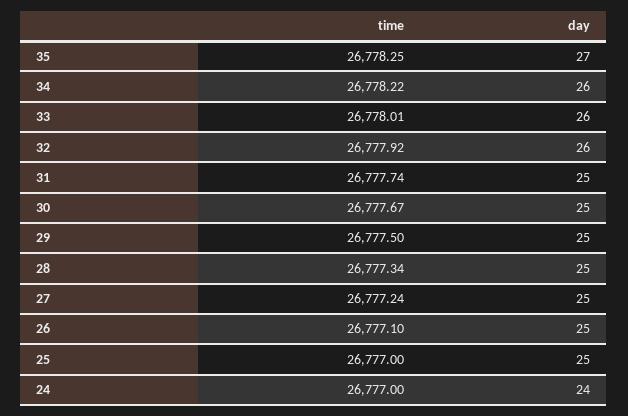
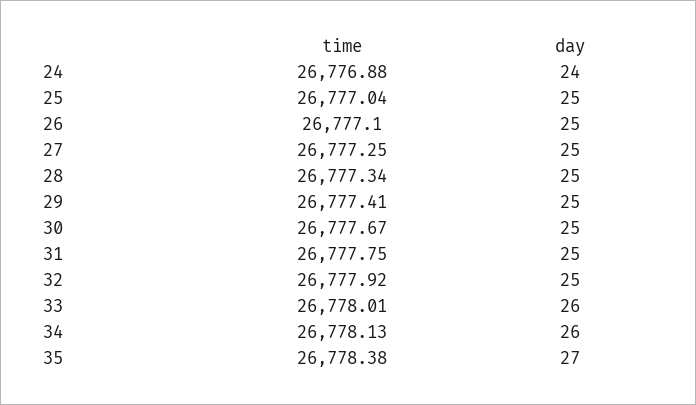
  {
    "time": {
-     "35": 26778.25,
+     "35": 26778.38,
-     "34": 26778.22,
+     "34": 26778.13,
      "33": 26778.01,
      "32": 26777.92,
-     "31": 26777.74,
+     "31": 26777.75,
      "30": 26777.67,
-     "29": 26777.5,
+     "29": 26777.41,
      "28": 26777.34,
-     "27": 26777.24,
+     "27": 26777.25,
      "26": 26777.1,
-     "25": 26777,
+     "25": 26777.04,
-     "24": 26777
+     "24": 26776.88
    },
    "day": {
      "35": 27,
      "34": 26,
      "33": 26,
-     "32": 26,
+     "32": 25,
      "31": 25,
      "30": 25,
      "29": 25,
      "28": 25,
      "27": 25,
      "26": 25,
      "25": 25,
      "24": 24
    }
  }

